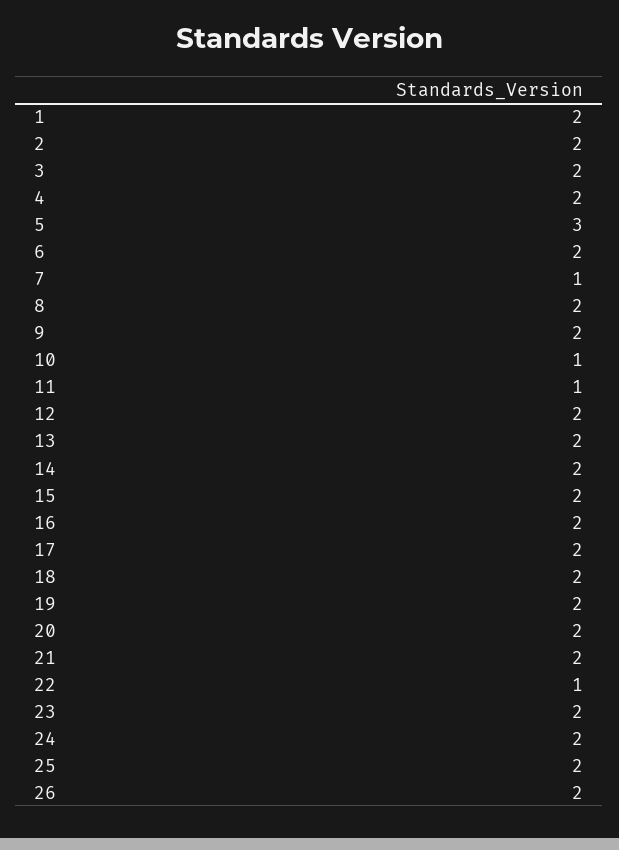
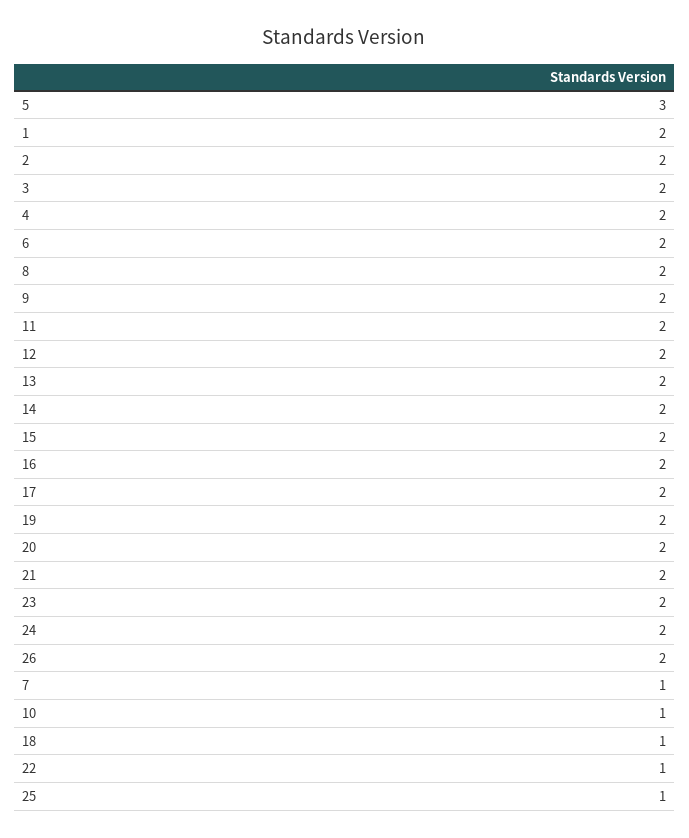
  {
    "1": 2,
    "2": 2,
    "3": 2,
    "4": 2,
    "5": 3,
    "6": 2,
    "7": 1,
    "8": 2,
    "9": 2,
    "10": 1,
-   "11": 1,
+   "11": 2,
    "12": 2,
    "13": 2,
    "14": 2,
    "15": 2,
    "16": 2,
    "17": 2,
-   "18": 2,
+   "18": 1,
    "19": 2,
    "20": 2,
    "21": 2,
    "22": 1,
    "23": 2,
    "24": 2,
-   "25": 2,
+   "25": 1,
    "26": 2
  }

